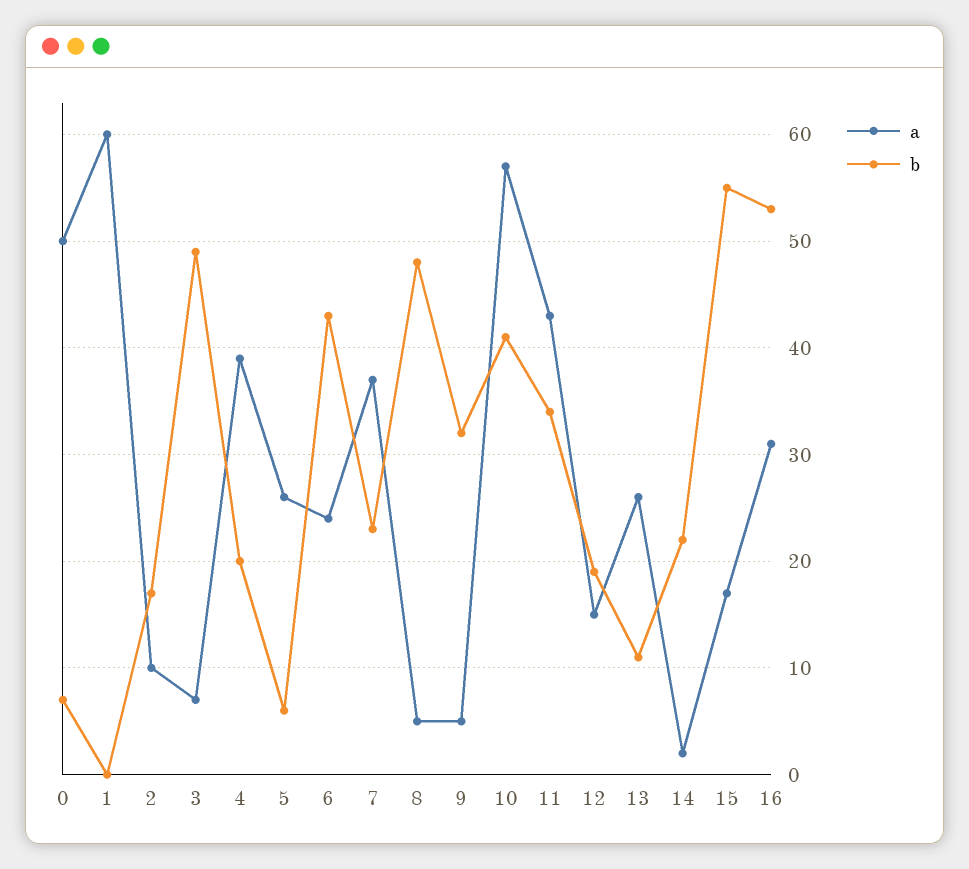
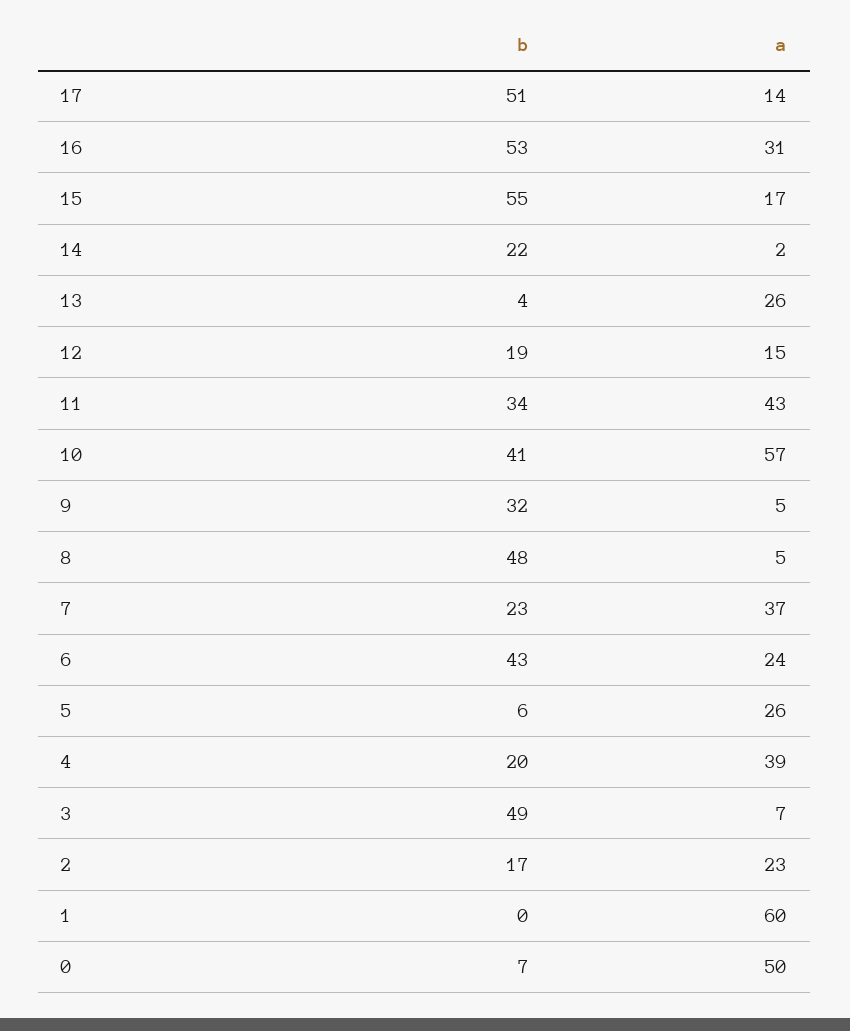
  {
    "a": {
      "0": 50,
      "1": 60,
-     "2": 10,
+     "2": 23,
      "3": 7,
      "4": 39,
      "5": 26,
      "6": 24,
      "7": 37,
      "8": 5,
      "9": 5,
      "10": 57,
      "11": 43,
      "12": 15,
      "13": 26,
      "14": 2,
      "15": 17,
-     "16": 31
+     "16": 31,
+     "17": 14
    },
    "b": {
      "0": 7,
      "1": 0,
      "2": 17,
      "3": 49,
      "4": 20,
      "5": 6,
      "6": 43,
      "7": 23,
      "8": 48,
      "9": 32,
      "10": 41,
      "11": 34,
      "12": 19,
-     "13": 11,
+     "13": 4,
      "14": 22,
      "15": 55,
-     "16": 53
+     "16": 53,
+     "17": 51
    }
  }

